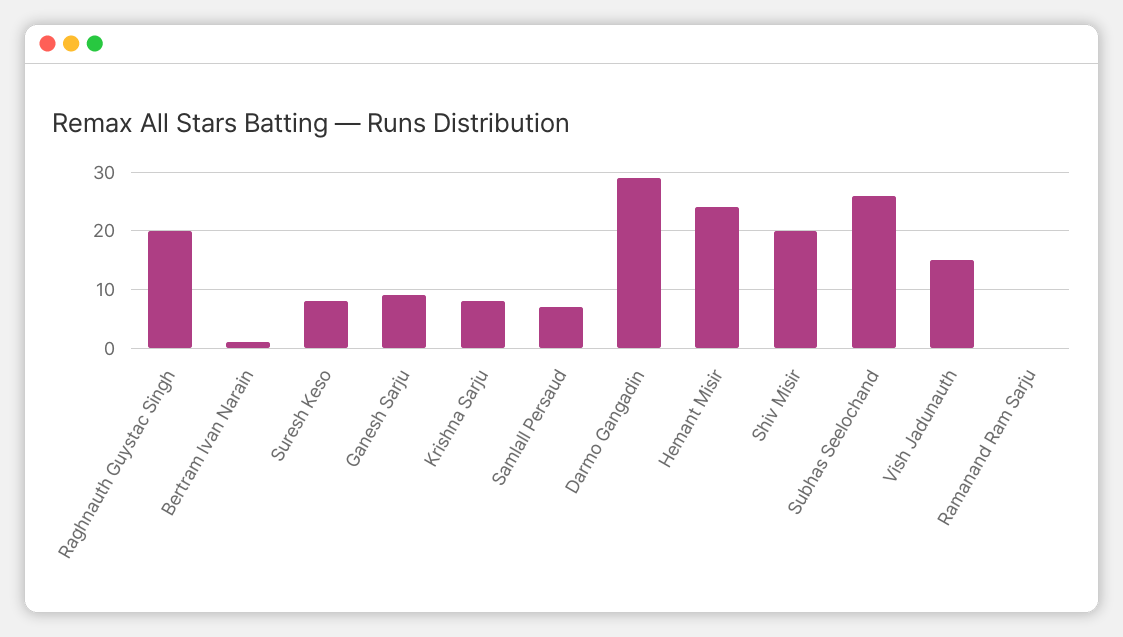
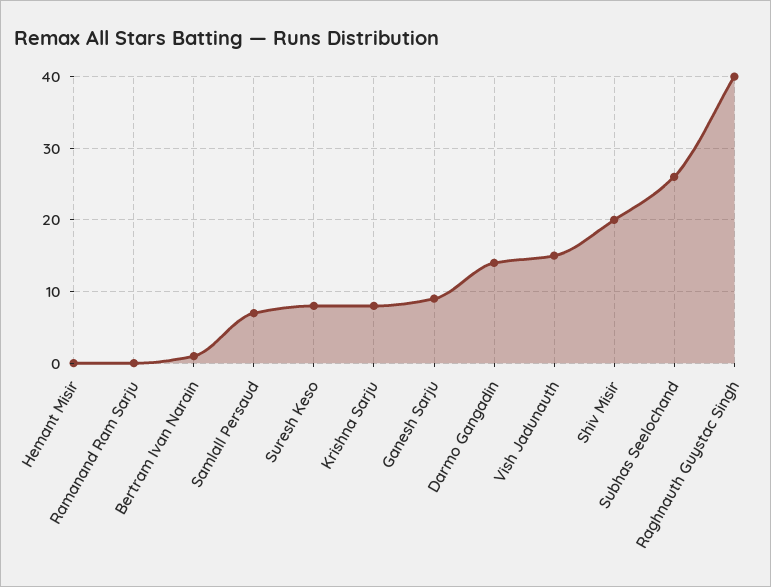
  {
-   "Raghnauth Guystac Singh": 20,
+   "Raghnauth Guystac Singh": 40,
    "Bertram Ivan Narain": 1,
    "Suresh Keso": 8,
    "Ganesh Sarju": 9,
    "Krishna Sarju": 8,
    "Samlall Persaud": 7,
-   "Darmo Gangadin": 30,
+   "Darmo Gangadin": 14,
-   "Hemant Misir": 25,
+   "Hemant Misir": 0,
    "Shiv Misir": 20,
    "Subhas Seelochand": 26,
    "Vish Jadunauth": 15,
    "Ramanand Ram Sarju": 0
  }

